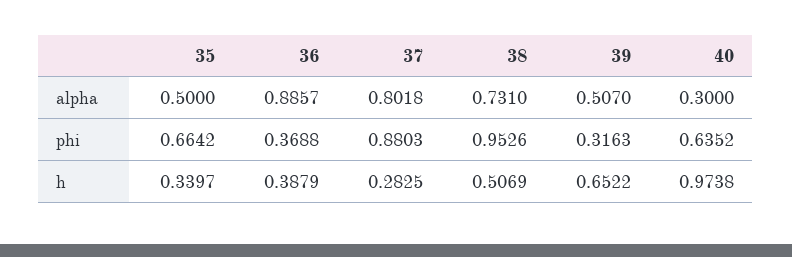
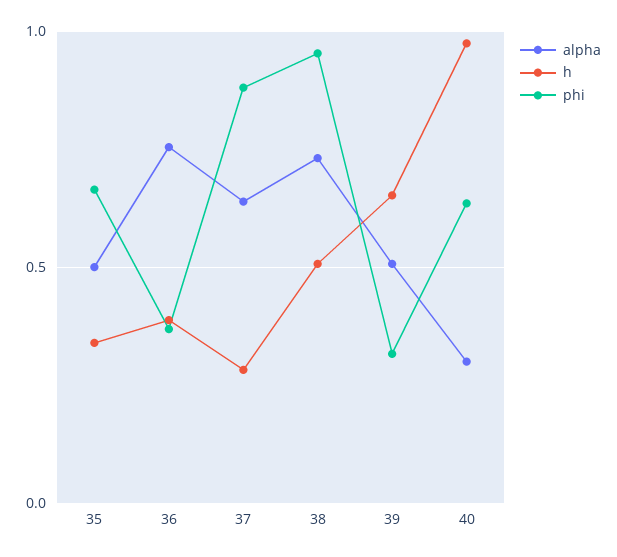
  {
    "alpha": {
      "35": 0.5,
-     "36": 0.8857,
+     "36": 0.75,
-     "37": 0.8018,
+     "37": 0.65,
      "38": 0.731,
      "39": 0.507,
      "40": 0.3
    },
    "phi": {
      "35": 0.6642,
      "36": 0.3688,
      "37": 0.8803,
      "38": 0.9526,
      "39": 0.3163,
      "40": 0.6352
    },
    "h": {
      "35": 0.3397,
      "36": 0.3879,
      "37": 0.2825,
      "38": 0.5069,
      "39": 0.6522,
      "40": 0.9738
    }
  }

